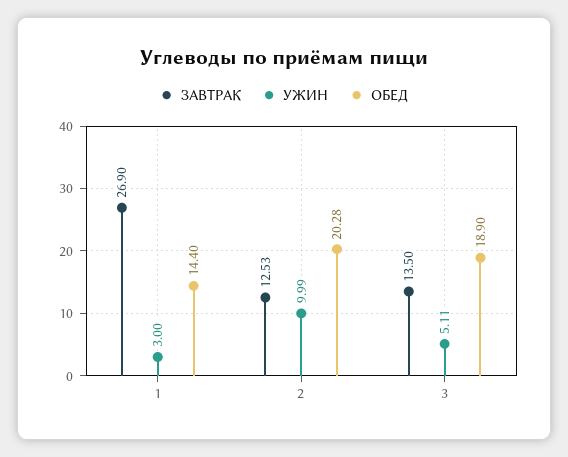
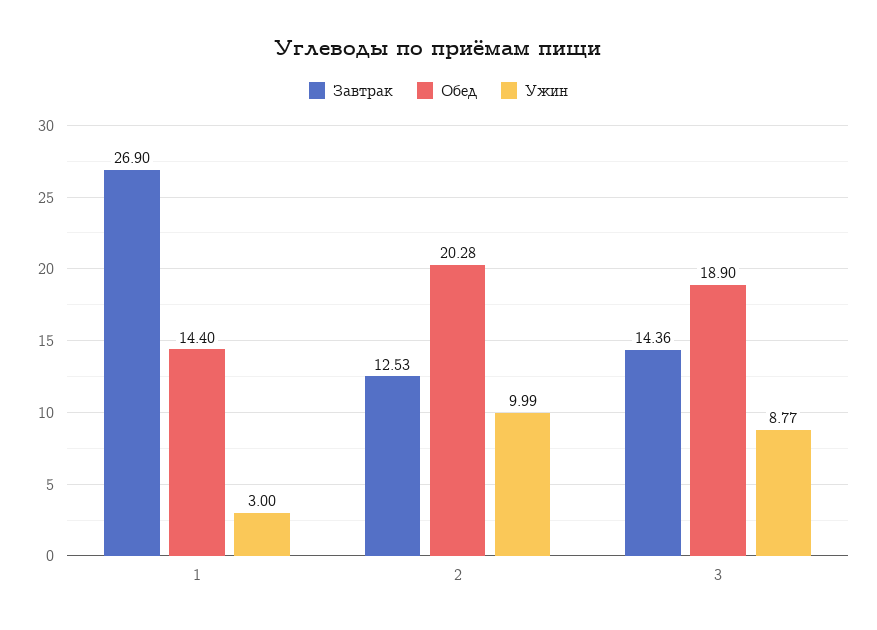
  {
    "ЗАВТРАК": {
      "1": 26.9,
      "2": 12.53,
-     "3": 13.5
+     "3": 14.36
    },
    "УЖИН": {
      "1": 3,
      "2": 9.99,
-     "3": 5.11
+     "3": 8.77
    },
    "ОБЕД": {
      "1": 14.4,
      "2": 20.28,
      "3": 18.9
    }
  }

